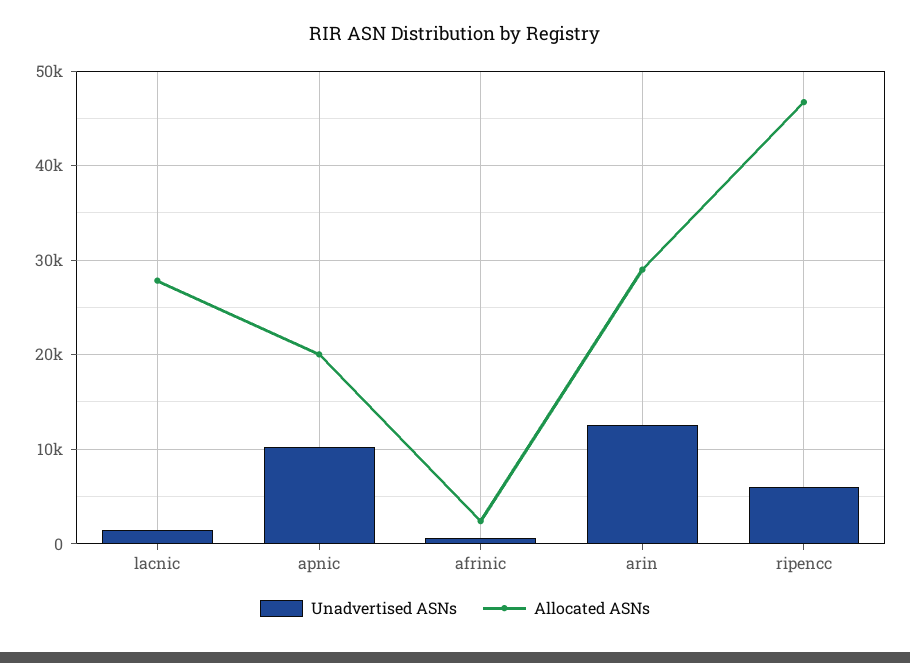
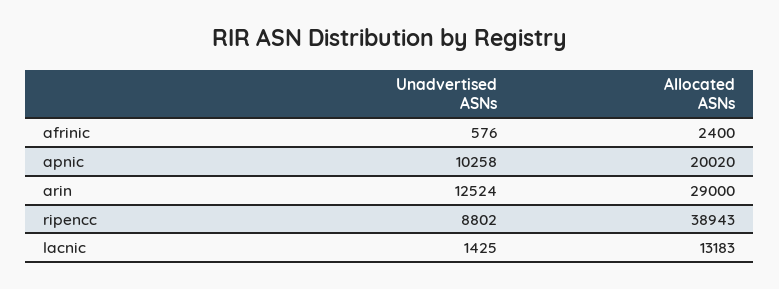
  {
    "Unadvertised ASNs": {
      "lacnic": 1425,
      "apnic": 10258,
      "afrinic": 576,
      "arin": 12524,
-     "ripencc": 6000
+     "ripencc": 8802
    },
    "Allocated ASNs": {
-     "lacnic": 28000,
+     "lacnic": 13183,
      "apnic": 20020,
      "afrinic": 2400,
      "arin": 29000,
-     "ripencc": 47000
+     "ripencc": 38943
    }
  }

